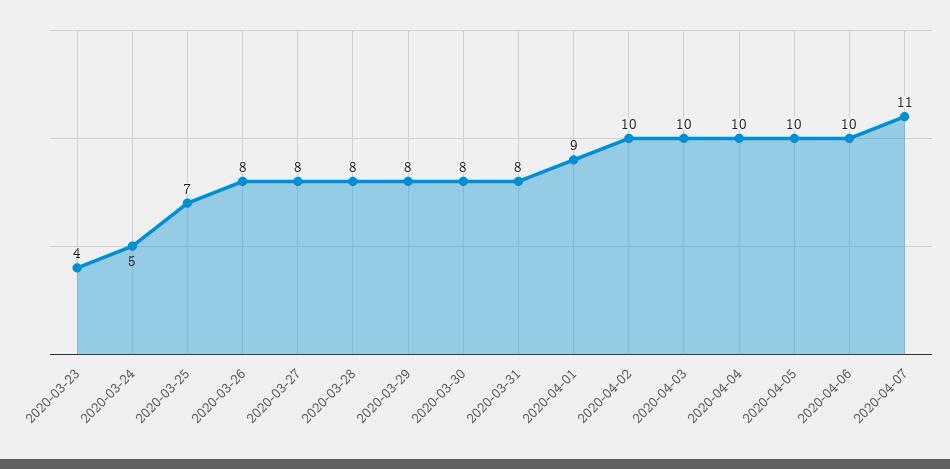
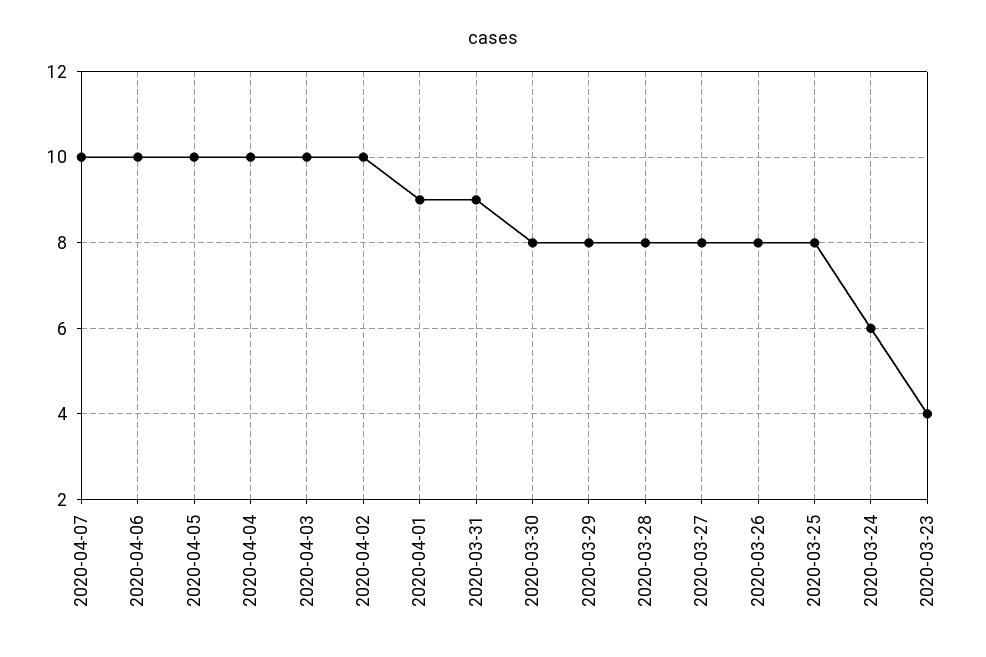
  {
    "2020-03-23": 4,
-   "2020-03-24": 5,
+   "2020-03-24": 6,
-   "2020-03-25": 7,
+   "2020-03-25": 8,
    "2020-03-26": 8,
    "2020-03-27": 8,
    "2020-03-28": 8,
    "2020-03-29": 8,
    "2020-03-30": 8,
-   "2020-03-31": 8,
+   "2020-03-31": 9,
    "2020-04-01": 9,
    "2020-04-02": 10,
    "2020-04-03": 10,
    "2020-04-04": 10,
    "2020-04-05": 10,
    "2020-04-06": 10,
-   "2020-04-07": 11
+   "2020-04-07": 10
  }

